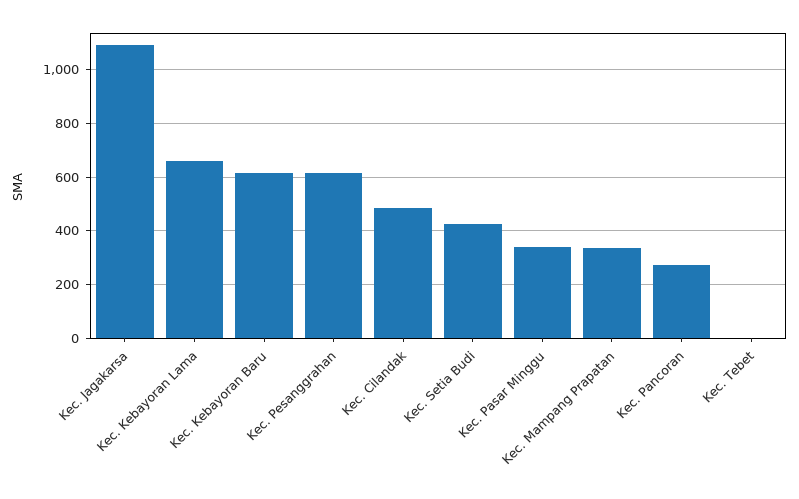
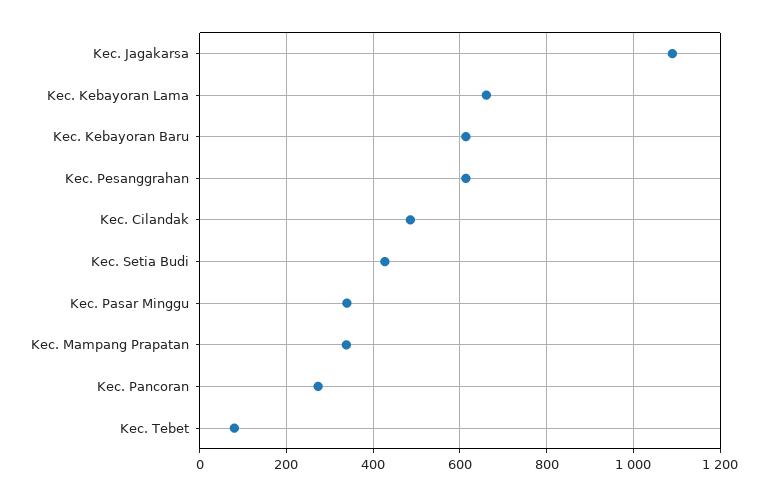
  {
    "Kec. Jagakarsa": 1100,
    "Kec. Kebayoran Lama": 660,
    "Kec. Kebayoran Baru": 620,
    "Kec. Pesanggrahan": 620,
    "Kec. Cilandak": 480,
    "Kec. Setia Budi": 420,
    "Kec. Pasar Minggu": 340,
    "Kec. Mampang Prapatan": 340,
    "Kec. Pancoran": 280,
-   "Kec. Tebet": 0
+   "Kec. Tebet": 80
  }

